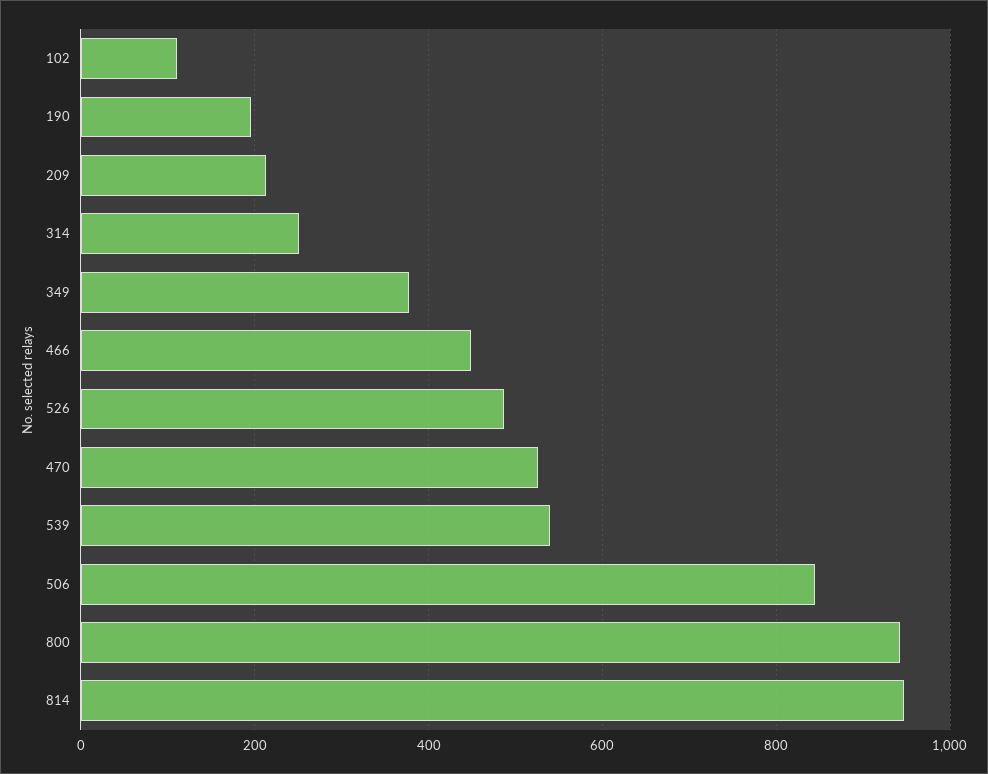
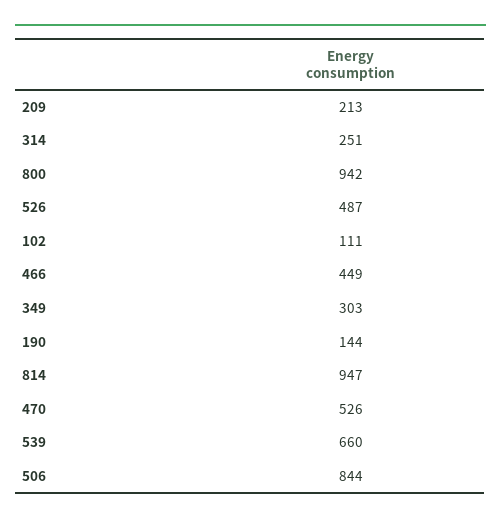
  {
    "102": 111,
-   "190": 200,
+   "190": 144,
    "209": 213,
    "314": 251,
-   "349": 380,
+   "349": 303,
    "466": 449,
    "526": 487,
    "470": 526,
-   "539": 540,
+   "539": 660,
    "506": 844,
    "800": 942,
    "814": 947
  }

